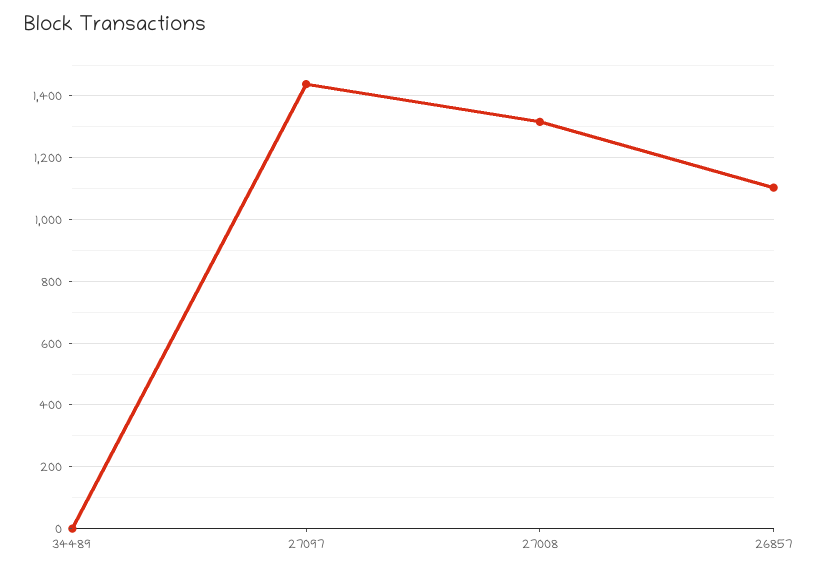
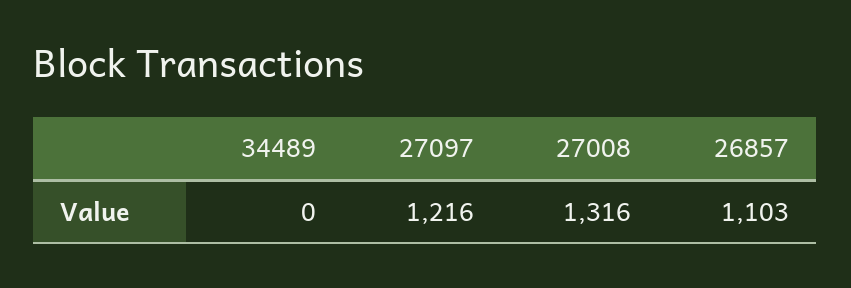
  {
    "34489": 0,
-   "27097": 1440,
+   "27097": 1216,
    "27008": 1316,
    "26857": 1103
  }

